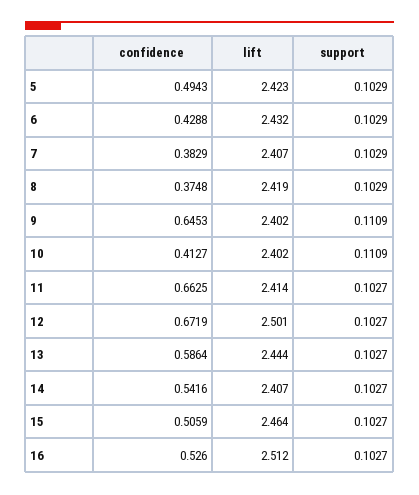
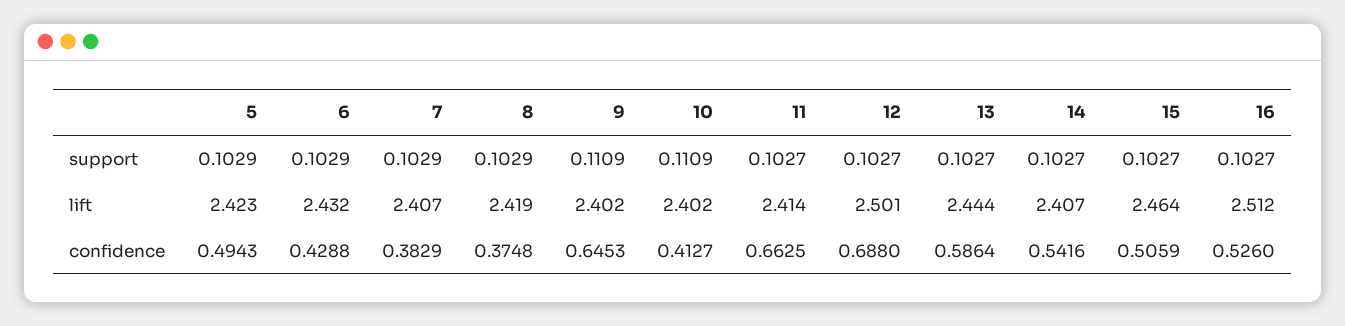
  {
    "confidence": {
      "5": 0.4943,
      "6": 0.4288,
      "7": 0.3829,
      "8": 0.3748,
      "9": 0.6453,
      "10": 0.4127,
      "11": 0.6625,
-     "12": 0.6719,
+     "12": 0.688,
      "13": 0.5864,
      "14": 0.5416,
      "15": 0.5059,
      "16": 0.526
    },
    "lift": {
      "5": 2.423,
      "6": 2.432,
      "7": 2.407,
      "8": 2.419,
      "9": 2.402,
      "10": 2.402,
      "11": 2.414,
      "12": 2.501,
      "13": 2.444,
      "14": 2.407,
      "15": 2.464,
      "16": 2.512
    },
    "support": {
      "5": 0.1029,
      "6": 0.1029,
      "7": 0.1029,
      "8": 0.1029,
      "9": 0.1109,
      "10": 0.1109,
      "11": 0.1027,
      "12": 0.1027,
      "13": 0.1027,
      "14": 0.1027,
      "15": 0.1027,
      "16": 0.1027
    }
  }

